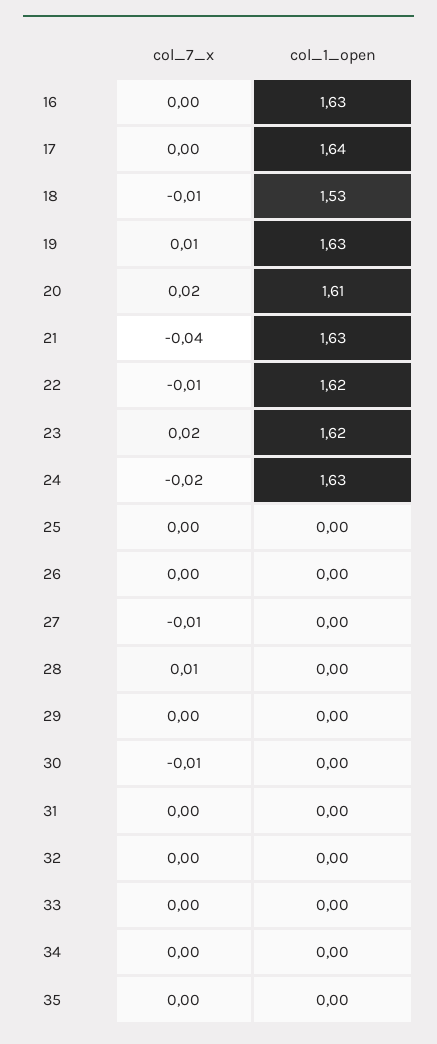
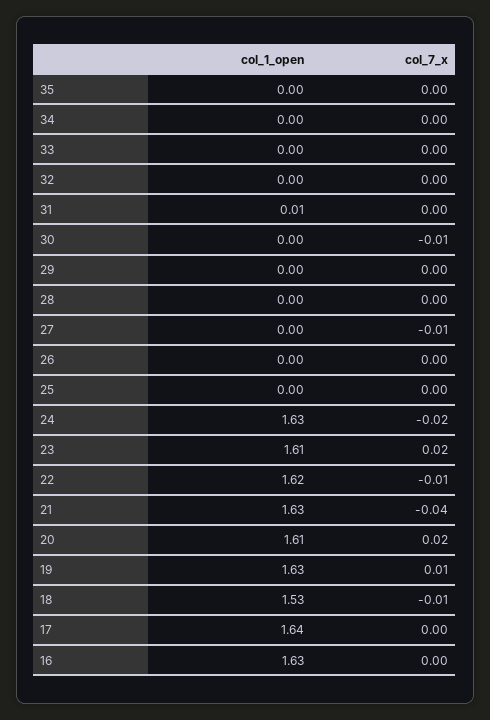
  {
    "col_7_x": {
      "16": 0,
      "17": 0,
      "18": -0.01,
      "19": 0.01,
      "20": 0.02,
      "21": -0.04,
      "22": -0.01,
      "23": 0.02,
      "24": -0.02,
      "25": 0,
      "26": 0,
      "27": -0.01,
-     "28": 0.01,
+     "28": 0,
      "29": 0,
      "30": -0.01,
      "31": 0,
      "32": 0,
      "33": 0,
      "34": 0,
      "35": 0
    },
    "col_1_open": {
      "16": 1.63,
      "17": 1.64,
      "18": 1.53,
      "19": 1.63,
      "20": 1.61,
      "21": 1.63,
      "22": 1.62,
-     "23": 1.62,
+     "23": 1.61,
      "24": 1.63,
      "25": 0,
      "26": 0,
      "27": 0,
      "28": 0,
      "29": 0,
      "30": 0,
-     "31": 0,
+     "31": 0.01,
      "32": 0,
      "33": 0,
      "34": 0,
      "35": 0
    }
  }

